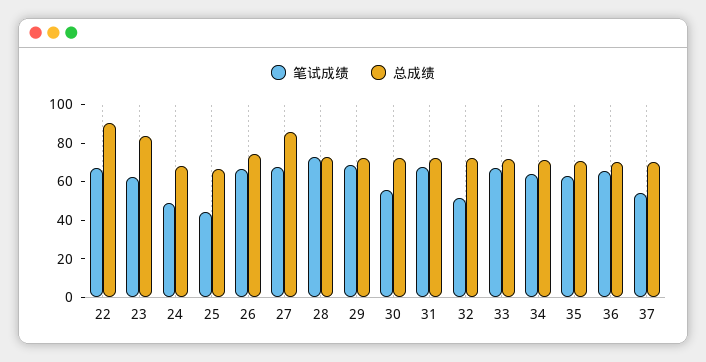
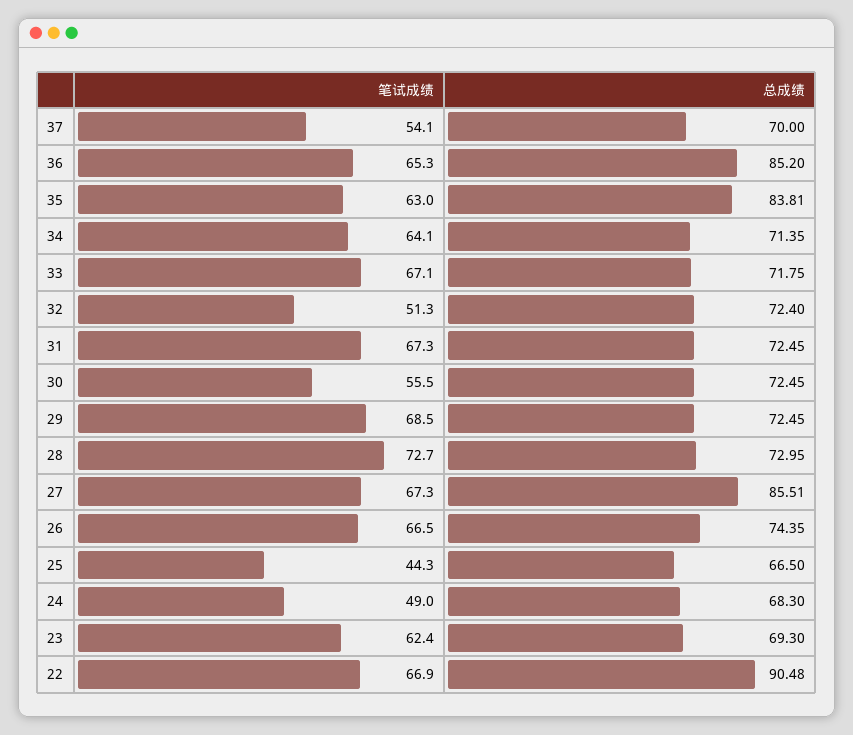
  {
    "笔试成绩": {
      "22": 66.9,
      "23": 62.4,
      "24": 49,
      "25": 44.3,
      "26": 66.5,
      "27": 67.3,
      "28": 72.7,
      "29": 68.5,
      "30": 55.5,
      "31": 67.3,
      "32": 51.3,
      "33": 67.1,
      "34": 64.1,
      "35": 63,
      "36": 65.3,
      "37": 54.1
    },
    "总成绩": {
      "22": 90.48,
-     "23": 85,
+     "23": 69.3,
      "24": 68.3,
      "25": 66.5,
      "26": 74.35,
      "27": 85.51,
      "28": 72.95,
      "29": 72.45,
      "30": 72.45,
      "31": 72.45,
      "32": 72.4,
      "33": 71.75,
      "34": 71.35,
-     "35": 70,
+     "35": 83.81,
-     "36": 70,
+     "36": 85.2,
      "37": 70
    }
  }

